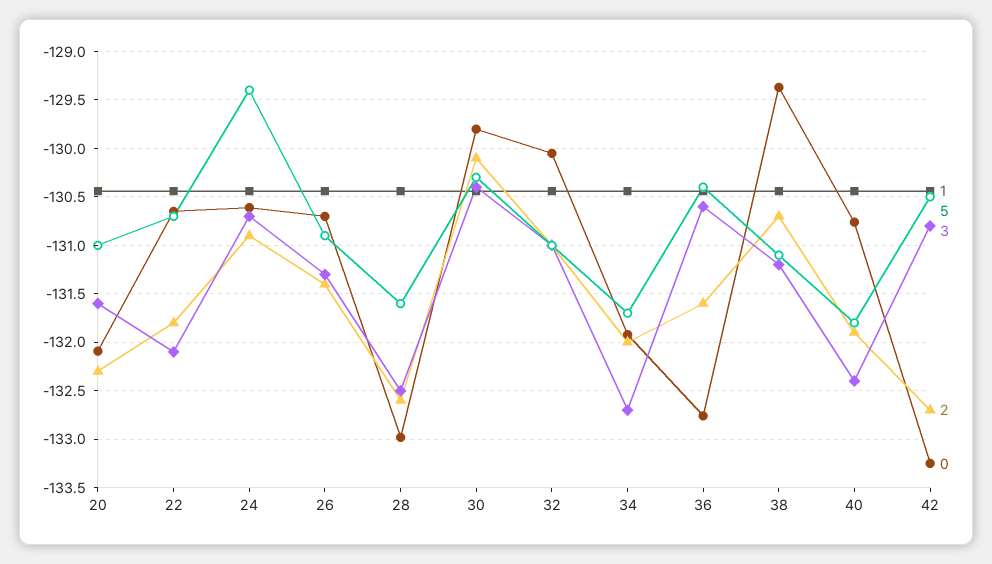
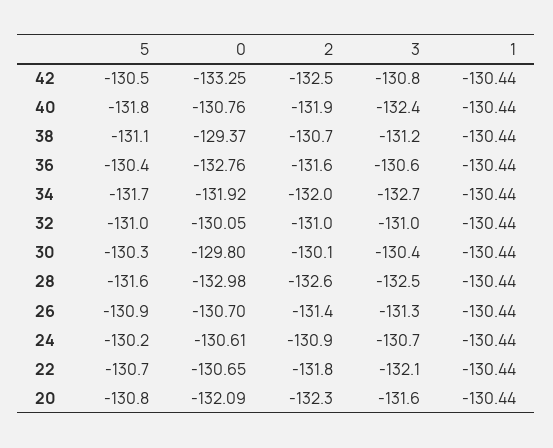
  {
    "1": {
      "20": -130.44,
      "22": -130.44,
      "24": -130.44,
      "26": -130.44,
      "28": -130.44,
      "30": -130.44,
      "32": -130.44,
      "34": -130.44,
      "36": -130.44,
      "38": -130.44,
      "40": -130.44,
      "42": -130.44
    },
    "5": {
-     "20": -131,
+     "20": -130.8,
      "22": -130.7,
-     "24": -129.4,
+     "24": -130.2,
      "26": -130.9,
      "28": -131.6,
      "30": -130.3,
      "32": -131,
      "34": -131.7,
      "36": -130.4,
      "38": -131.1,
      "40": -131.8,
      "42": -130.5
    },
    "3": {
      "20": -131.6,
      "22": -132.1,
      "24": -130.7,
      "26": -131.3,
      "28": -132.5,
      "30": -130.4,
      "32": -131,
      "34": -132.7,
      "36": -130.6,
      "38": -131.2,
      "40": -132.4,
      "42": -130.8
    },
    "2": {
      "20": -132.3,
      "22": -131.8,
      "24": -130.9,
      "26": -131.4,
      "28": -132.6,
      "30": -130.1,
      "32": -131,
      "34": -132,
      "36": -131.6,
      "38": -130.7,
      "40": -131.9,
-     "42": -132.7
+     "42": -132.5
    },
    "0": {
      "20": -132.09,
      "22": -130.65,
      "24": -130.61,
      "26": -130.7,
      "28": -132.98,
      "30": -129.8,
      "32": -130.05,
      "34": -131.92,
      "36": -132.76,
      "38": -129.37,
      "40": -130.76,
      "42": -133.25
    }
  }

